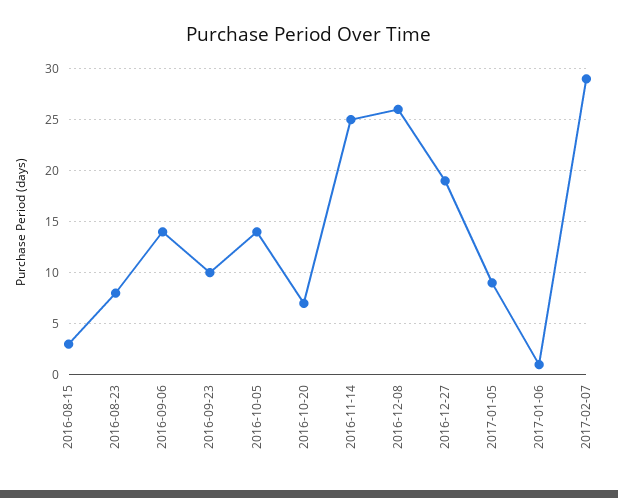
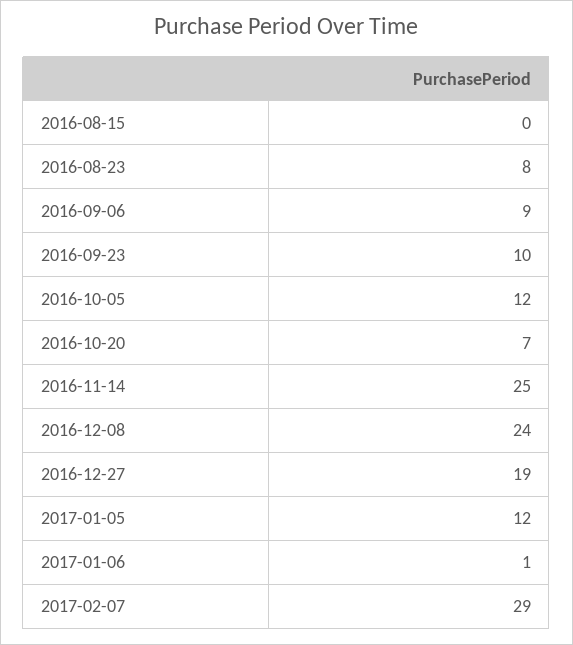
  {
-   "2016-08-15": 3,
+   "2016-08-15": 0,
    "2016-08-23": 8,
-   "2016-09-06": 14,
+   "2016-09-06": 9,
    "2016-09-23": 10,
-   "2016-10-05": 14,
+   "2016-10-05": 12,
    "2016-10-20": 7,
    "2016-11-14": 25,
-   "2016-12-08": 26,
+   "2016-12-08": 24,
    "2016-12-27": 19,
-   "2017-01-05": 9,
+   "2017-01-05": 12,
    "2017-01-06": 1,
    "2017-02-07": 29
  }

